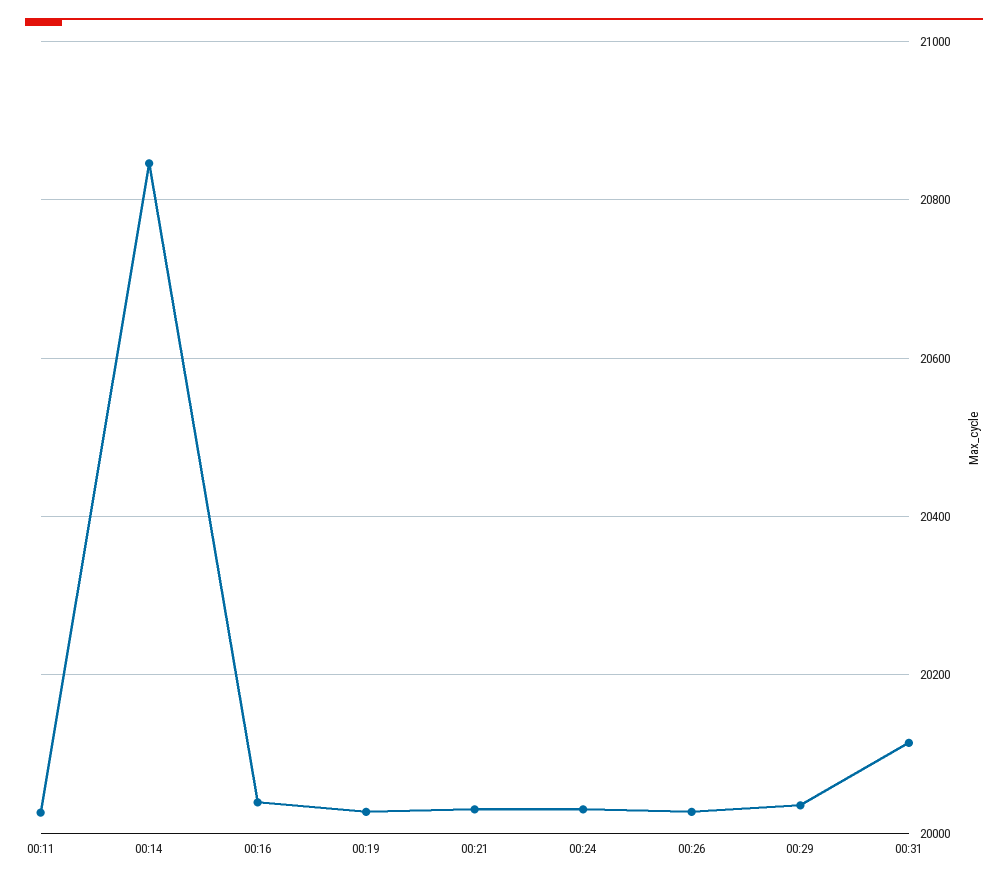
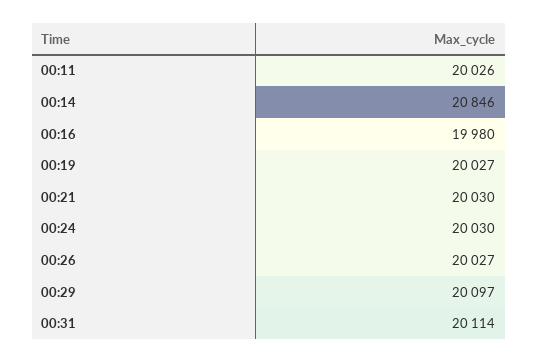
  {
    "00:11": 20026,
    "00:14": 20846,
-   "00:16": 20040,
+   "00:16": 19980,
    "00:19": 20027,
    "00:21": 20030,
    "00:24": 20030,
    "00:26": 20027,
-   "00:29": 20040,
+   "00:29": 20097,
    "00:31": 20114
  }

